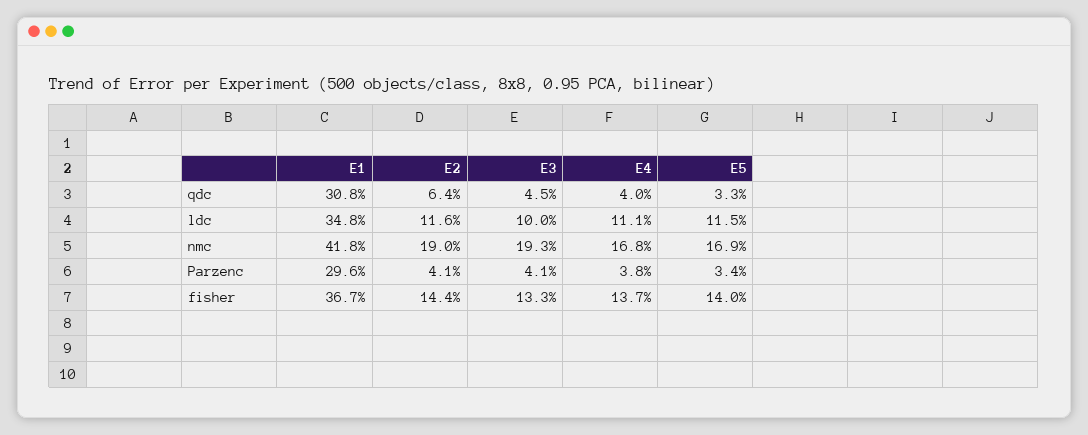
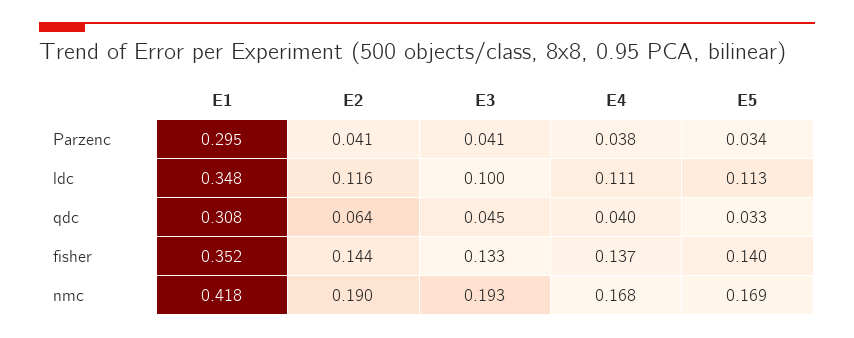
  {
    "E1": {
      "qdc": 0.308,
      "ldc": 0.348,
      "nmc": 0.418,
-     "Parzenc": 0.296,
+     "Parzenc": 0.295,
-     "fisher": 0.367
+     "fisher": 0.352
    },
    "E2": {
      "qdc": 0.064,
      "ldc": 0.116,
      "nmc": 0.19,
      "Parzenc": 0.041,
      "fisher": 0.144
    },
    "E3": {
      "qdc": 0.045,
      "ldc": 0.1,
      "nmc": 0.193,
      "Parzenc": 0.041,
      "fisher": 0.133
    },
    "E4": {
      "qdc": 0.04,
      "ldc": 0.111,
      "nmc": 0.168,
      "Parzenc": 0.038,
      "fisher": 0.137
    },
    "E5": {
      "qdc": 0.033,
-     "ldc": 0.115,
+     "ldc": 0.113,
      "nmc": 0.169,
      "Parzenc": 0.034,
      "fisher": 0.14
    }
  }

